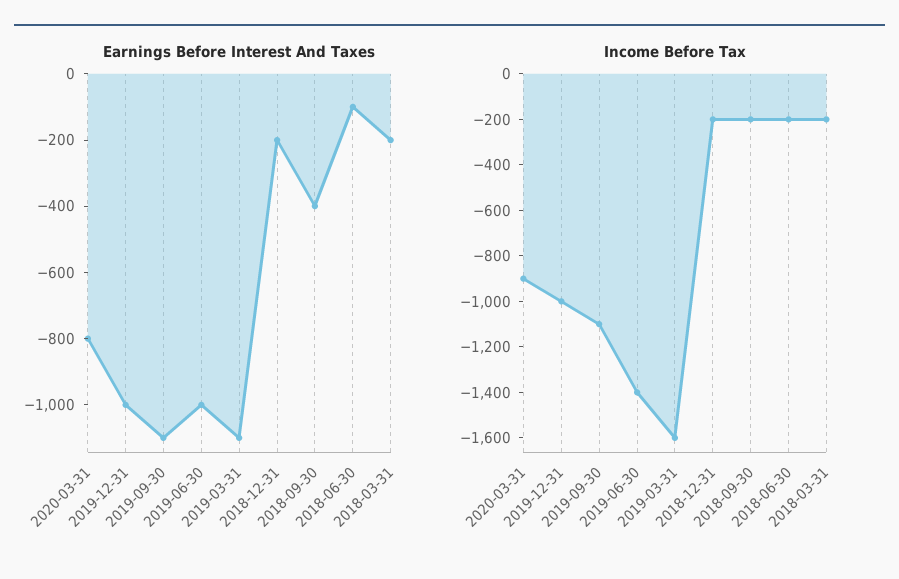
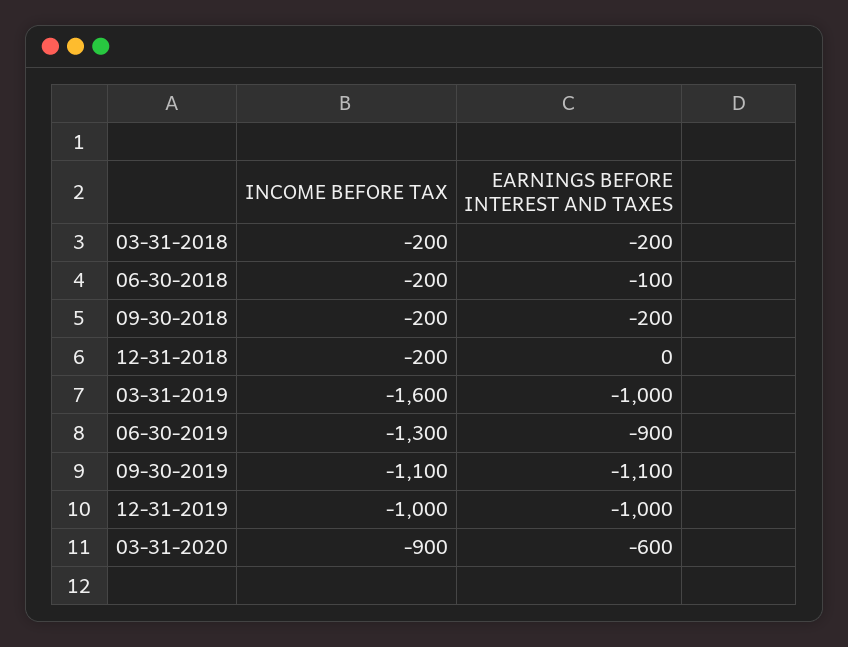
  {
    "Earnings Before Interest And Taxes": {
-     "2020-03-31": -800,
+     "2020-03-31": -600,
      "2019-12-31": -1000,
      "2019-09-30": -1100,
-     "2019-06-30": -1000,
+     "2019-06-30": -900,
-     "2019-03-31": -1100,
+     "2019-03-31": -1000,
-     "2018-12-31": -200,
+     "2018-12-31": 0,
-     "2018-09-30": -400,
+     "2018-09-30": -200,
      "2018-06-30": -100,
      "2018-03-31": -200
    },
    "Income Before Tax": {
      "2020-03-31": -900,
      "2019-12-31": -1000,
      "2019-09-30": -1100,
-     "2019-06-30": -1400,
+     "2019-06-30": -1300,
      "2019-03-31": -1600,
      "2018-12-31": -200,
      "2018-09-30": -200,
      "2018-06-30": -200,
      "2018-03-31": -200
    }
  }

